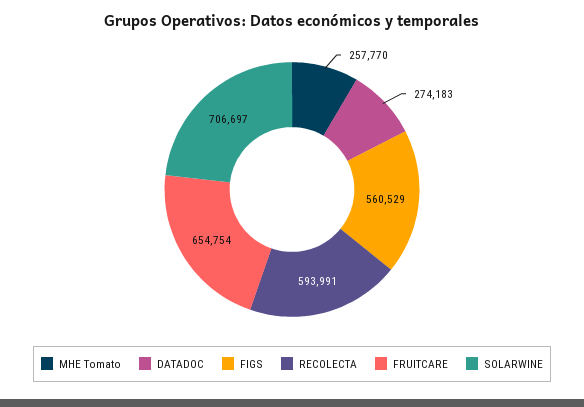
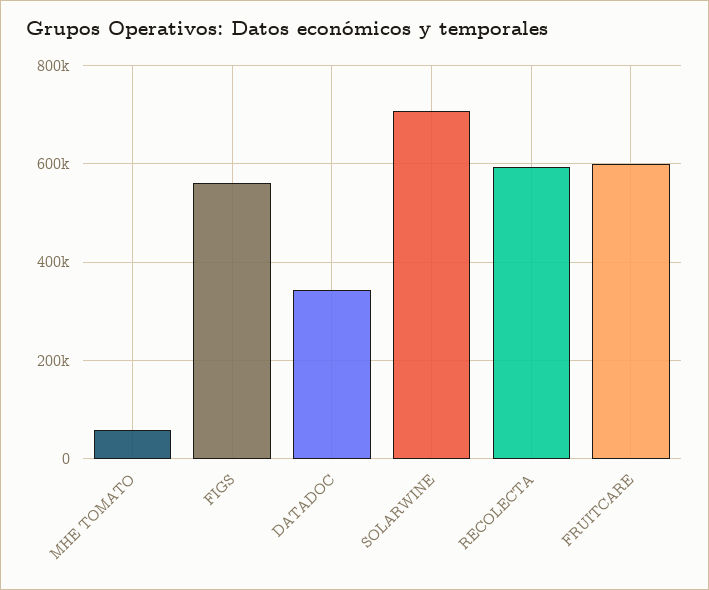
  {
-   "MHE Tomato": 257770,
+   "MHE Tomato": 60000,
-   "DATADOC": 274183,
+   "DATADOC": 340000,
    "FIGS": 560529,
    "RECOLECTA": 593991,
-   "FRUITCARE": 654754,
+   "FRUITCARE": 600000,
    "SOLARWINE": 706697
  }

